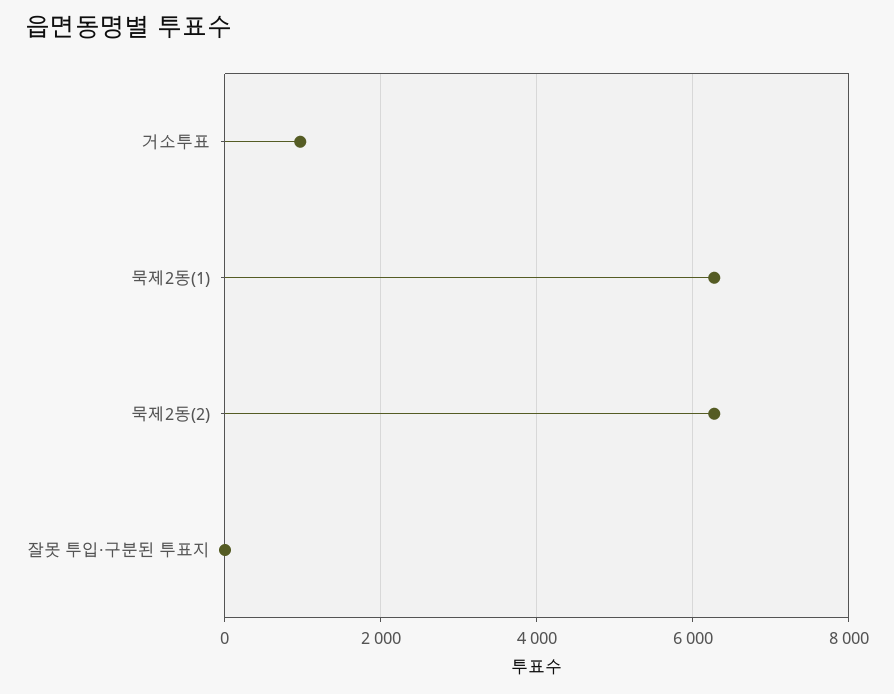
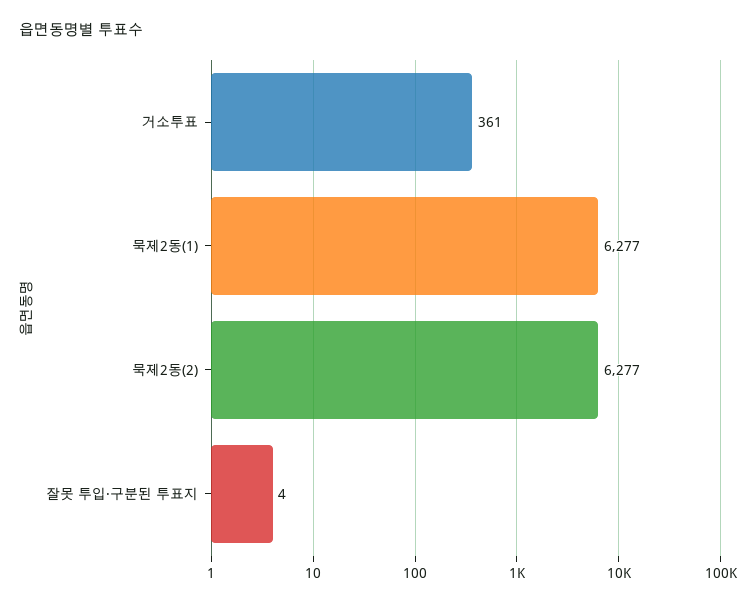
  {
-   "거소투표": 1000,
+   "거소투표": 361,
    "묵제2동(1)": 6277,
    "묵제2동(2)": 6277,
    "잘못 투입·구분된 투표지": 4
  }

